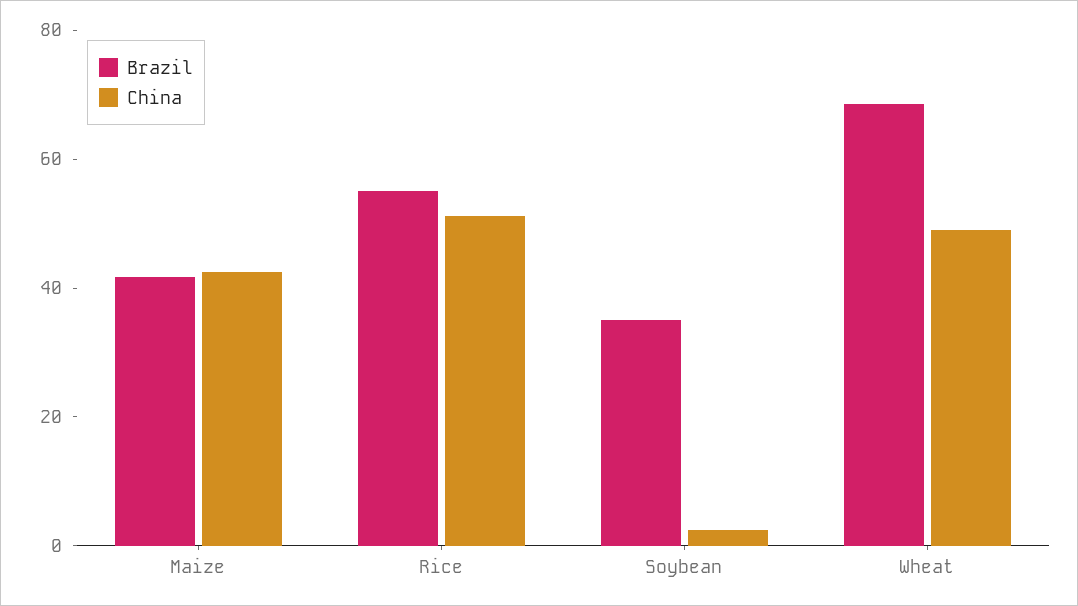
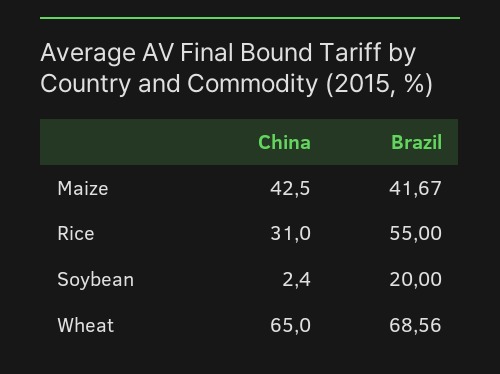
  {
    "Brazil": {
      "Maize": 41.67,
      "Rice": 55,
-     "Soybean": 35,
+     "Soybean": 20,
      "Wheat": 68.56
    },
    "China": {
      "Maize": 42.5,
-     "Rice": 50,
+     "Rice": 31,
      "Soybean": 2.4,
-     "Wheat": 50
+     "Wheat": 65
    }
  }

